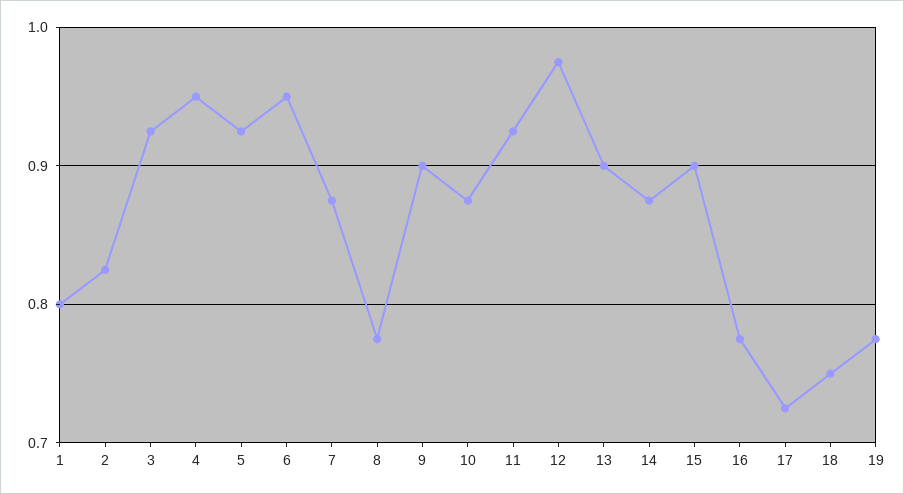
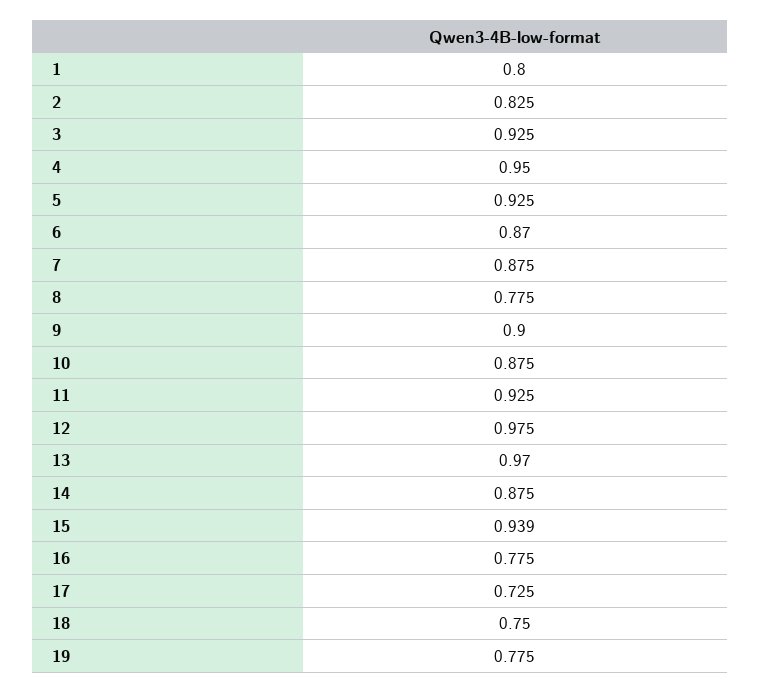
  {
    "1": 0.8,
    "2": 0.825,
    "3": 0.925,
    "4": 0.95,
    "5": 0.925,
-   "6": 0.95,
+   "6": 0.87,
    "7": 0.875,
    "8": 0.775,
    "9": 0.9,
    "10": 0.875,
    "11": 0.925,
    "12": 0.975,
-   "13": 0.9,
+   "13": 0.97,
    "14": 0.875,
-   "15": 0.9,
+   "15": 0.939,
    "16": 0.775,
    "17": 0.725,
    "18": 0.75,
    "19": 0.775
  }

